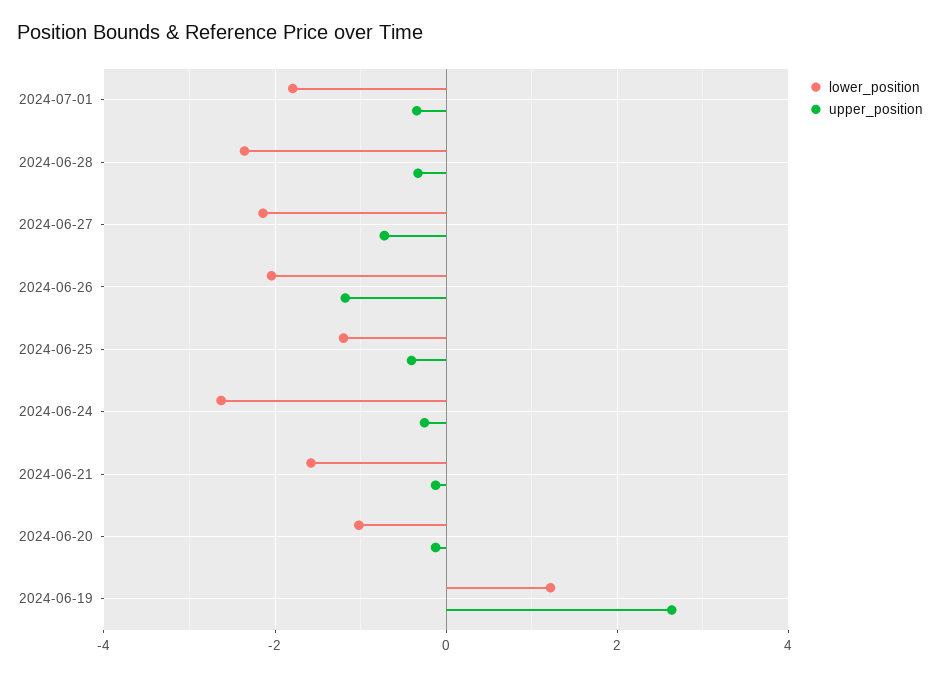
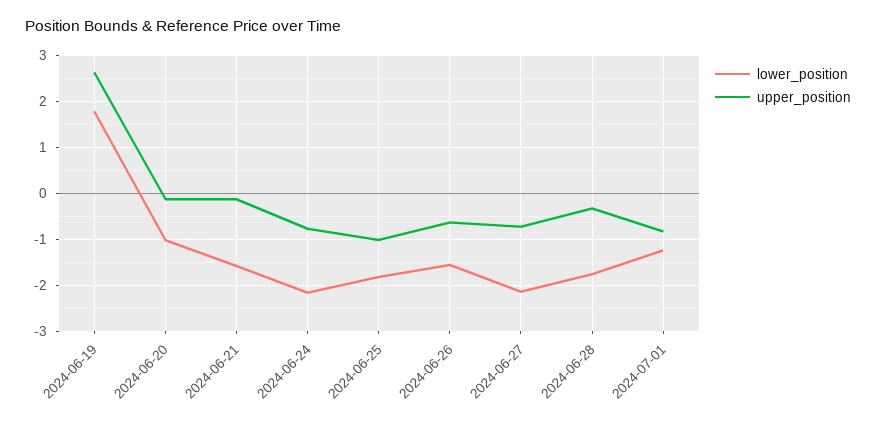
  {
    "lower_position": {
-     "2024-07-01": -1.8,
+     "2024-07-01": -1.2,
-     "2024-06-28": -2.4,
+     "2024-06-28": -1.8,
      "2024-06-27": -2.2,
-     "2024-06-26": -2,
+     "2024-06-26": -1.6,
-     "2024-06-25": -1.2,
+     "2024-06-25": -1.8,
-     "2024-06-24": -2.6,
+     "2024-06-24": -2.2,
      "2024-06-21": -1.6,
      "2024-06-20": -1,
-     "2024-06-19": 1.2
+     "2024-06-19": 1.8
    },
    "upper_position": {
-     "2024-07-01": -0.4,
+     "2024-07-01": -0.8,
      "2024-06-28": -0.4,
      "2024-06-27": -0.8,
-     "2024-06-26": -1.2,
+     "2024-06-26": -0.6,
-     "2024-06-25": -0.4,
+     "2024-06-25": -1,
-     "2024-06-24": -0.2,
+     "2024-06-24": -0.8,
      "2024-06-21": -0.2,
      "2024-06-20": -0.2,
      "2024-06-19": 2.6
    }
  }

